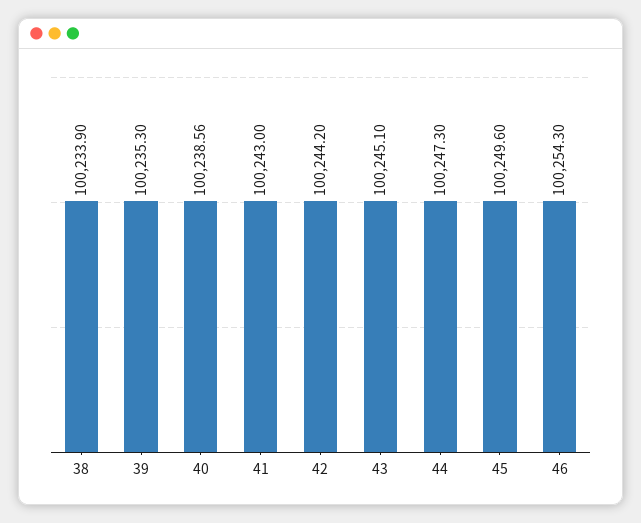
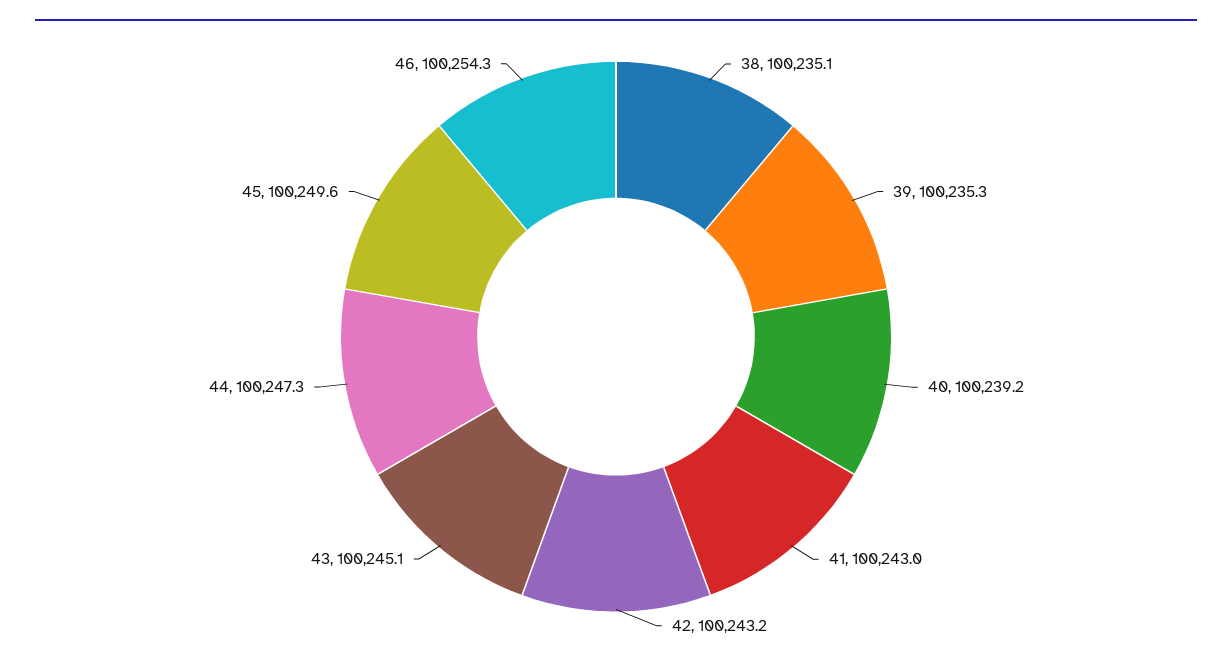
  {
-   "38": 100233.9,
+   "38": 100235.1,
    "39": 100235.3,
-   "40": 100238.56,
+   "40": 100239.2,
    "41": 100243,
-   "42": 100244.2,
+   "42": 100243.2,
    "43": 100245.1,
    "44": 100247.3,
    "45": 100249.6,
    "46": 100254.3
  }

